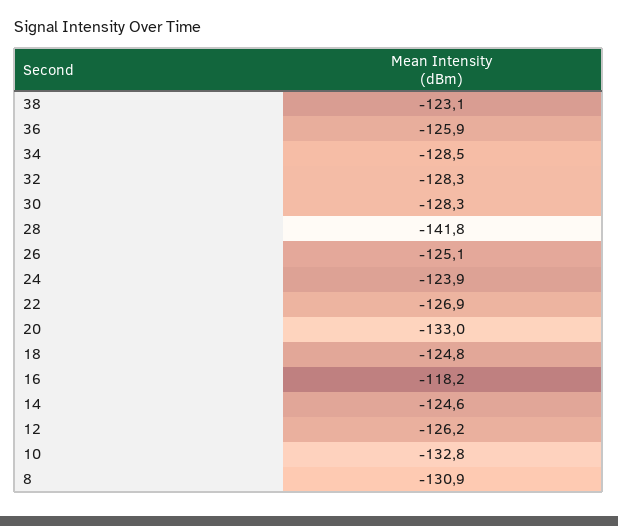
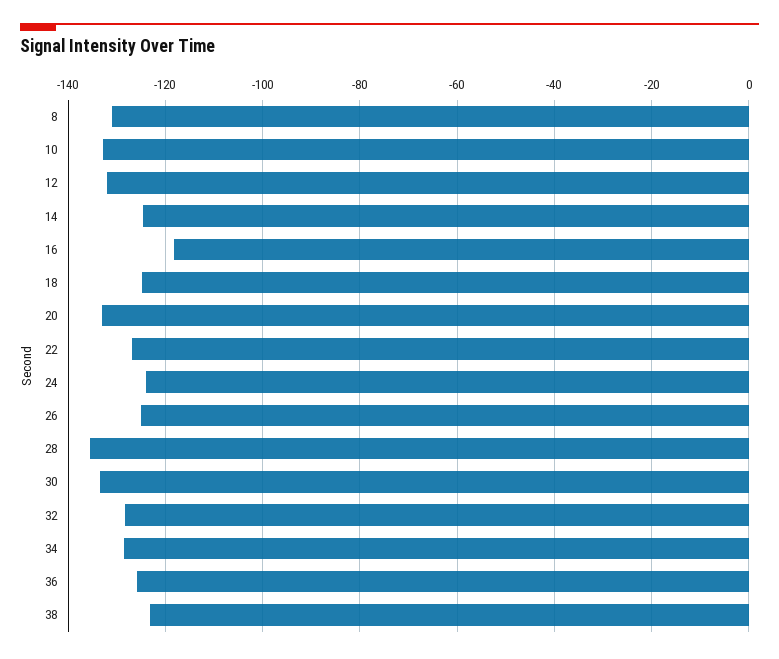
  {
    "38": -123.1,
    "36": -125.9,
    "34": -128.5,
    "32": -128.3,
-   "30": -128.3,
+   "30": -134,
-   "28": -141.8,
+   "28": -136,
    "26": -125.1,
    "24": -123.9,
    "22": -126.9,
    "20": -133,
    "18": -124.8,
    "16": -118.2,
    "14": -124.6,
-   "12": -126.2,
+   "12": -132,
    "10": -132.8,
    "8": -130.9
  }

